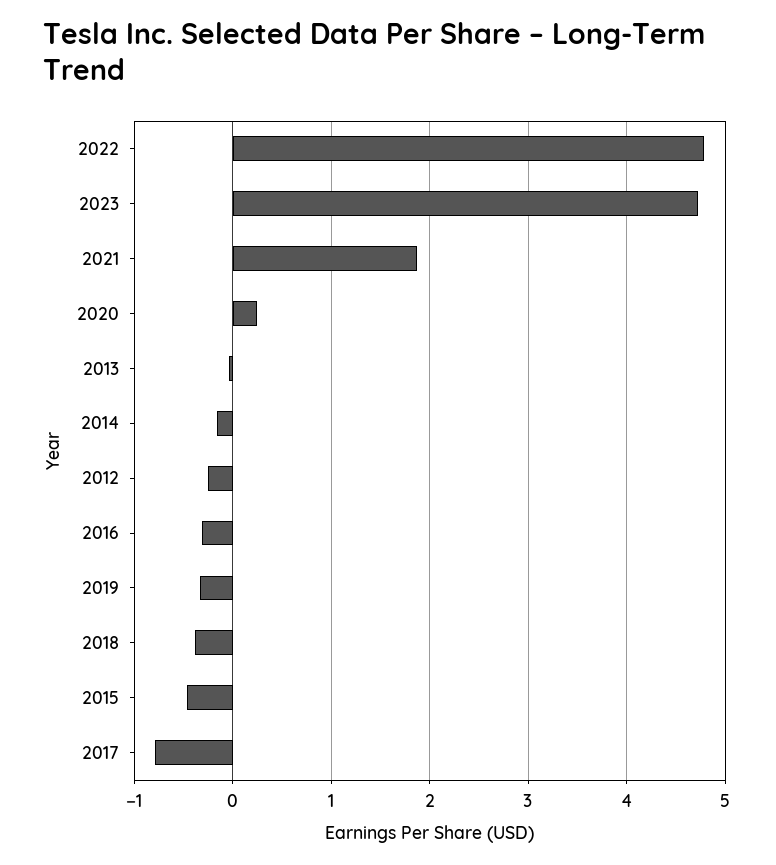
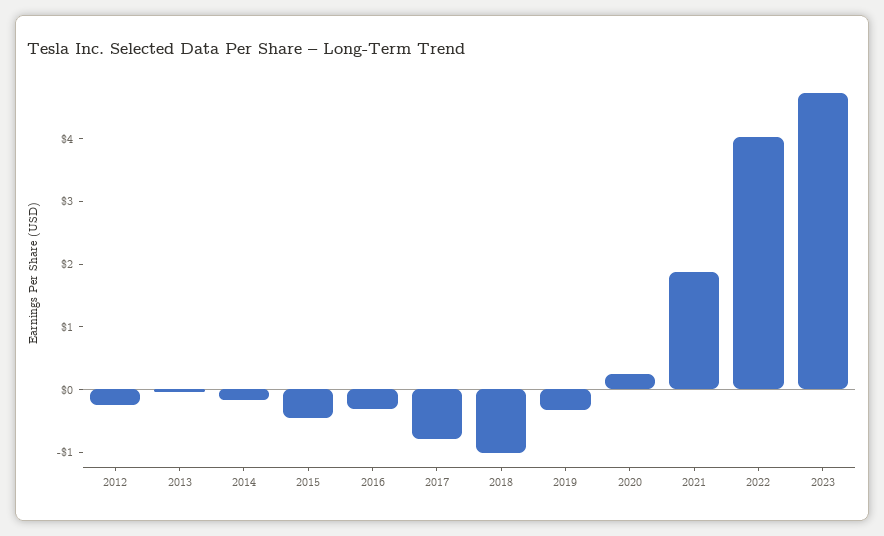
  {
-   "2022": 4.8,
+   "2022": 4,
    "2023": 4.7,
    "2021": 1.9,
    "2020": 0.3,
    "2013": 0,
    "2014": -0.2,
    "2012": -0.3,
    "2016": -0.3,
    "2019": -0.3,
-   "2018": -0.4,
+   "2018": -1,
    "2015": -0.5,
    "2017": -0.8
  }

